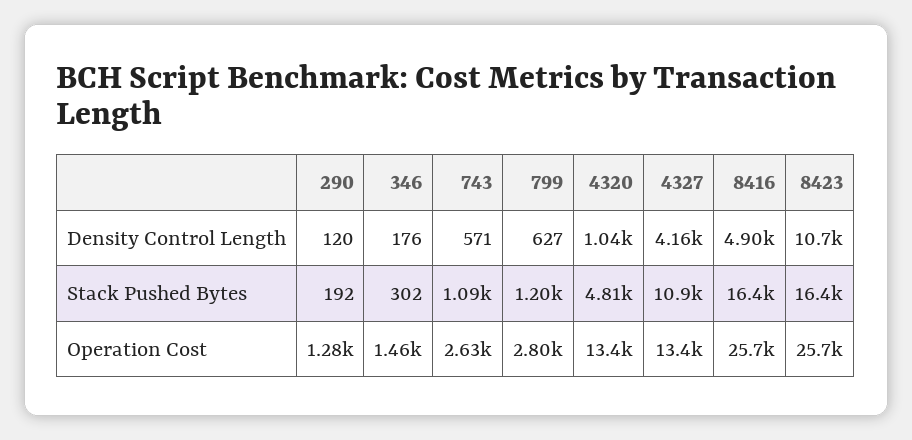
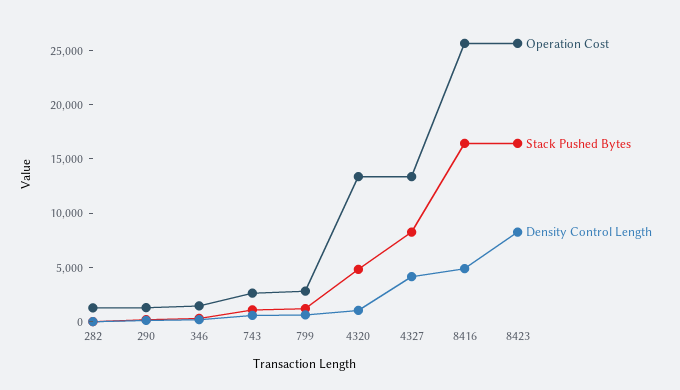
  {
    "Density Control Length": {
      "290": 120,
      "346": 176,
      "743": 571,
      "799": 627,
      "4320": 1040,
      "4327": 4160,
      "8416": 4900,
-     "8423": 10700
+     "8423": 8000,
+     "282": 0
    },
    "Stack Pushed Bytes": {
      "290": 192,
      "346": 302,
      "743": 1090,
      "799": 1200,
      "4320": 4810,
-     "4327": 10900,
+     "4327": 8000,
      "8416": 16400,
-     "8423": 16400
+     "8423": 16400,
+     "282": 0
    },
    "Operation Cost": {
      "290": 1280,
      "346": 1460,
      "743": 2630,
      "799": 2800,
      "4320": 13400,
      "4327": 13400,
      "8416": 25700,
-     "8423": 25700
+     "8423": 25700,
+     "282": 1000
    }
  }

